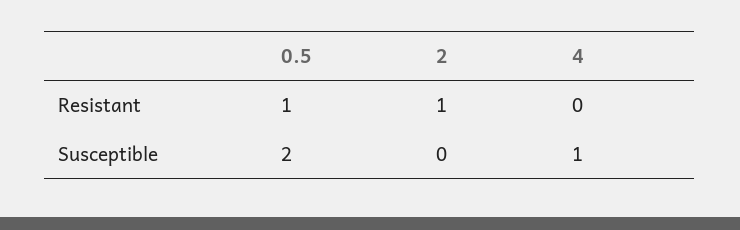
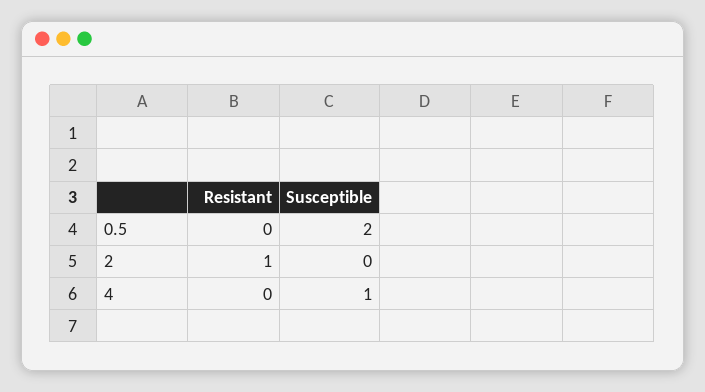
  {
    "0.5": {
-     "Resistant": 1,
+     "Resistant": 0,
      "Susceptible": 2
    },
    "2": {
      "Resistant": 1,
      "Susceptible": 0
    },
    "4": {
      "Resistant": 0,
      "Susceptible": 1
    }
  }

